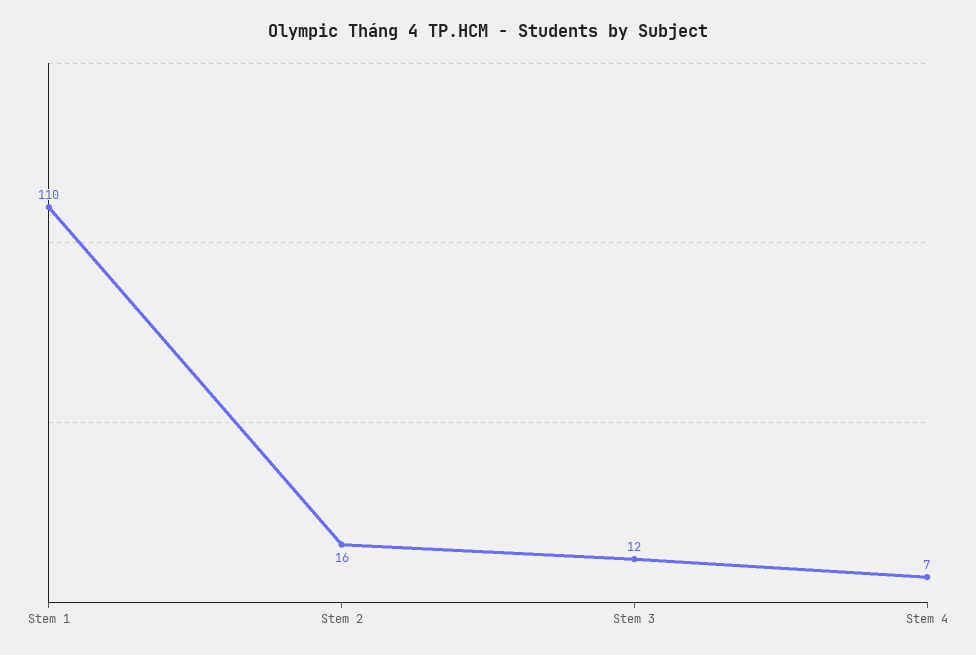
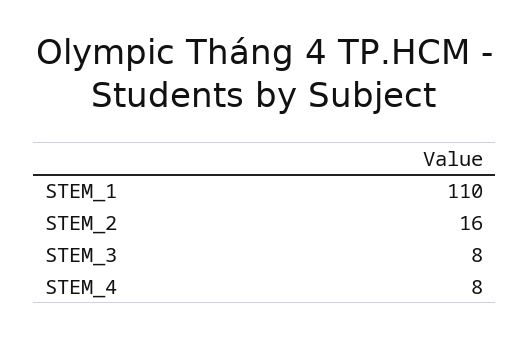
  {
    "Stem 1": 110,
    "Stem 2": 16,
-   "Stem 3": 12,
+   "Stem 3": 8,
-   "Stem 4": 7
+   "Stem 4": 8
  }

